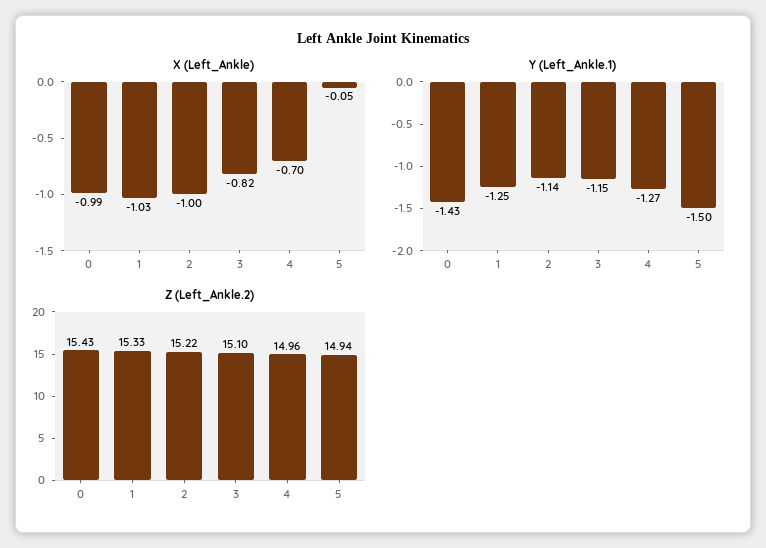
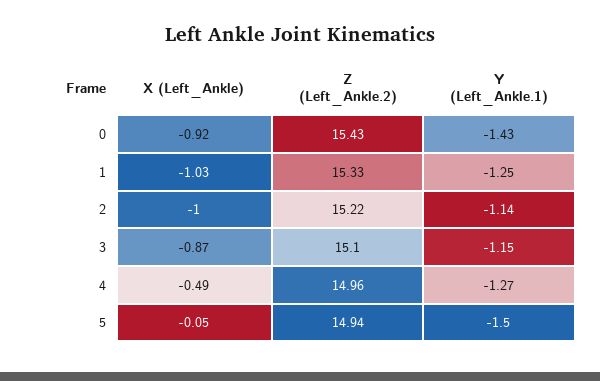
  {
    "X (Left_Ankle)": {
-     "0": -0.99,
+     "0": -0.92,
      "1": -1.03,
      "2": -1,
-     "3": -0.82,
+     "3": -0.87,
-     "4": -0.7,
+     "4": -0.49,
      "5": -0.05
    },
    "Y (Left_Ankle.1)": {
      "0": -1.43,
      "1": -1.25,
      "2": -1.14,
      "3": -1.15,
      "4": -1.27,
      "5": -1.5
    },
    "Z (Left_Ankle.2)": {
      "0": 15.43,
      "1": 15.33,
      "2": 15.22,
      "3": 15.1,
      "4": 14.96,
      "5": 14.94
    }
  }

